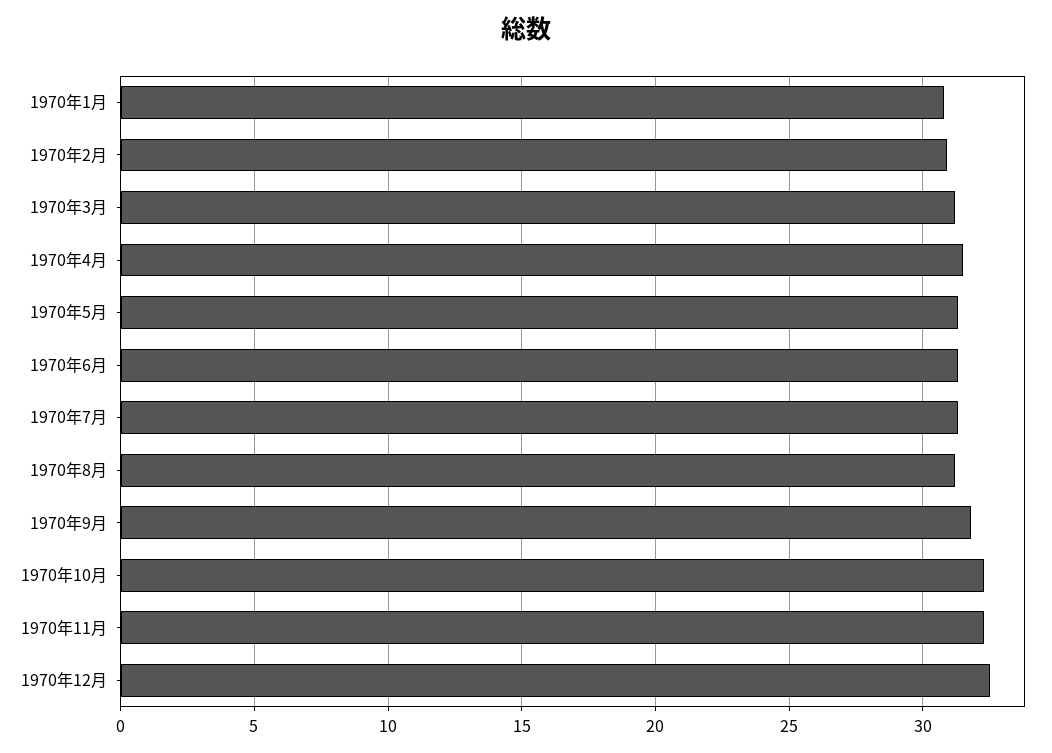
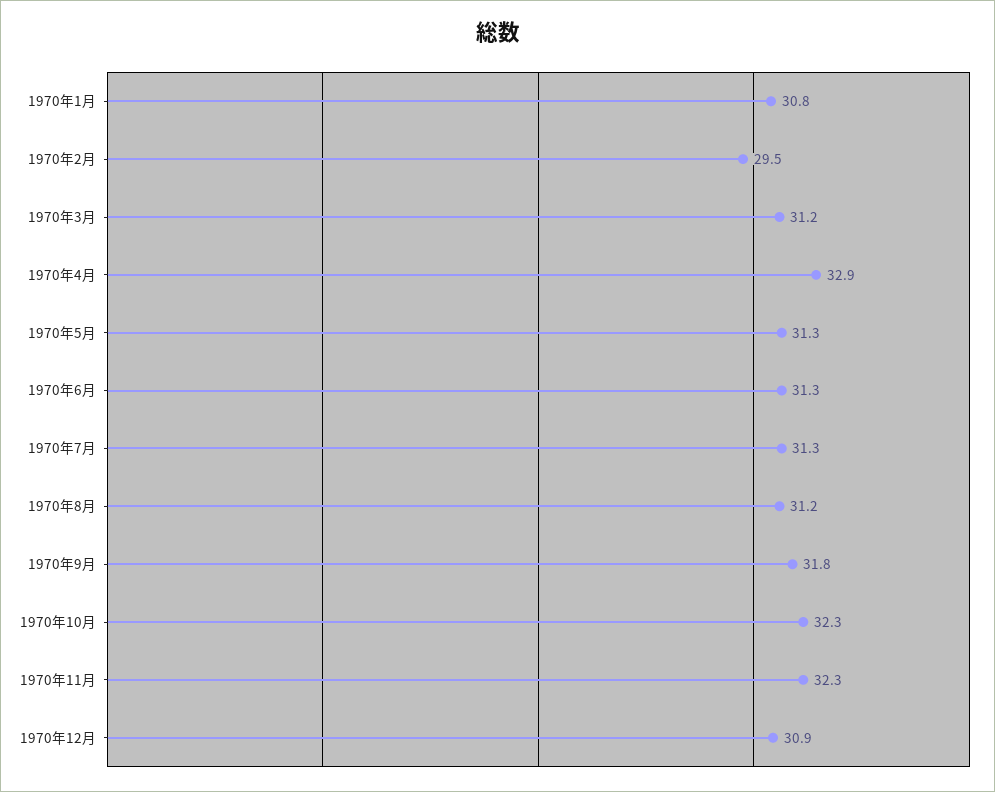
  {
    "1970年1月": 30.8,
-   "1970年2月": 31,
+   "1970年2月": 29.5,
    "1970年3月": 31.2,
-   "1970年4月": 31.5,
+   "1970年4月": 32.9,
    "1970年5月": 31.3,
    "1970年6月": 31.3,
    "1970年7月": 31.3,
    "1970年8月": 31.2,
    "1970年9月": 31.8,
    "1970年10月": 32.3,
    "1970年11月": 32.3,
-   "1970年12月": 32.5
+   "1970年12月": 30.9
  }

